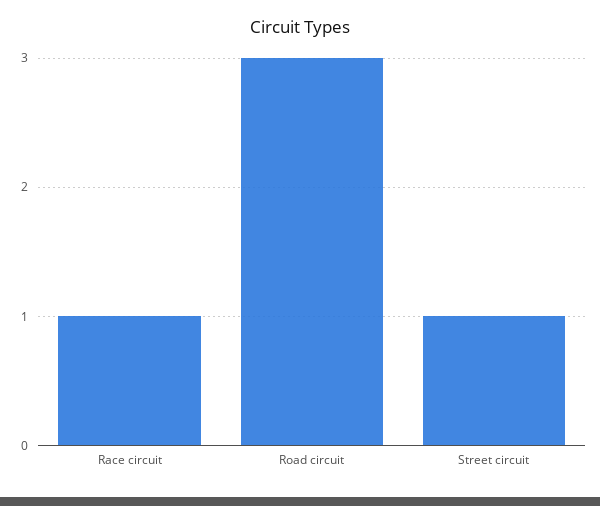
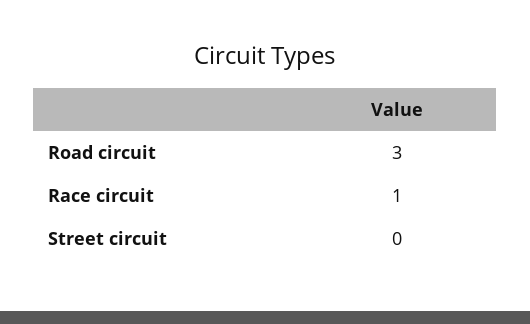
  {
    "Race circuit": 1,
    "Road circuit": 3,
-   "Street circuit": 1
+   "Street circuit": 0
  }

